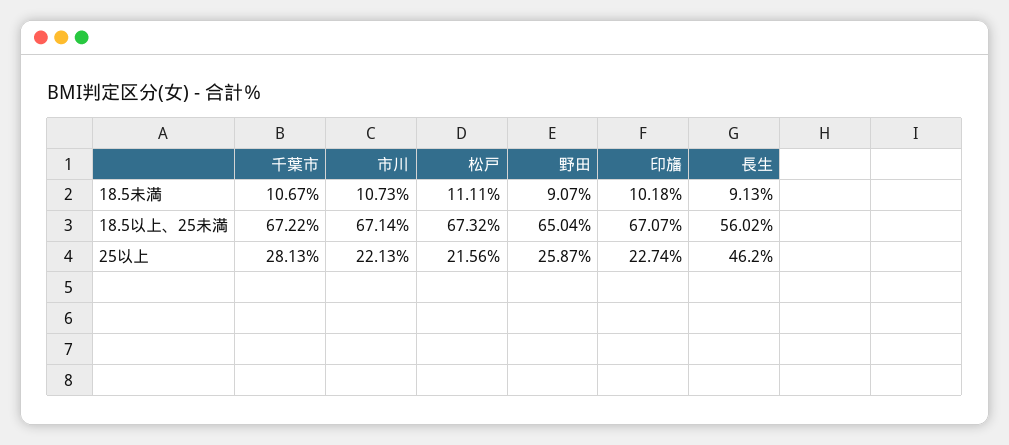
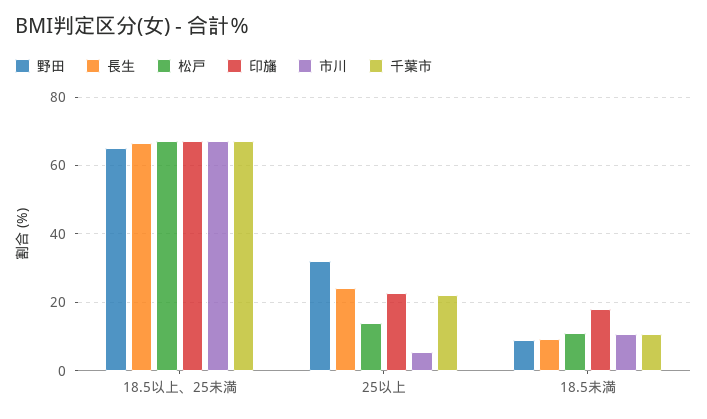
  {
    "千葉市": {
      "18.5未満": 10.67,
      "18.5以上、25未満": 67.22,
-     "25以上": 28.13
+     "25以上": 22
    },
    "市川": {
      "18.5未満": 10.73,
      "18.5以上、25未満": 67.14,
-     "25以上": 22.13
+     "25以上": 6
    },
    "松戸": {
      "18.5未満": 11.11,
      "18.5以上、25未満": 67.32,
-     "25以上": 21.56
+     "25以上": 14
    },
    "野田": {
      "18.5未満": 9.07,
      "18.5以上、25未満": 65.04,
-     "25以上": 25.87
+     "25以上": 32
    },
    "印旛": {
-     "18.5未満": 10.18,
+     "18.5未満": 18,
      "18.5以上、25未満": 67.07,
      "25以上": 22.74
    },
    "長生": {
      "18.5未満": 9.13,
-     "18.5以上、25未満": 56.02,
+     "18.5以上、25未満": 66,
-     "25以上": 46.2
+     "25以上": 24
    }
  }

